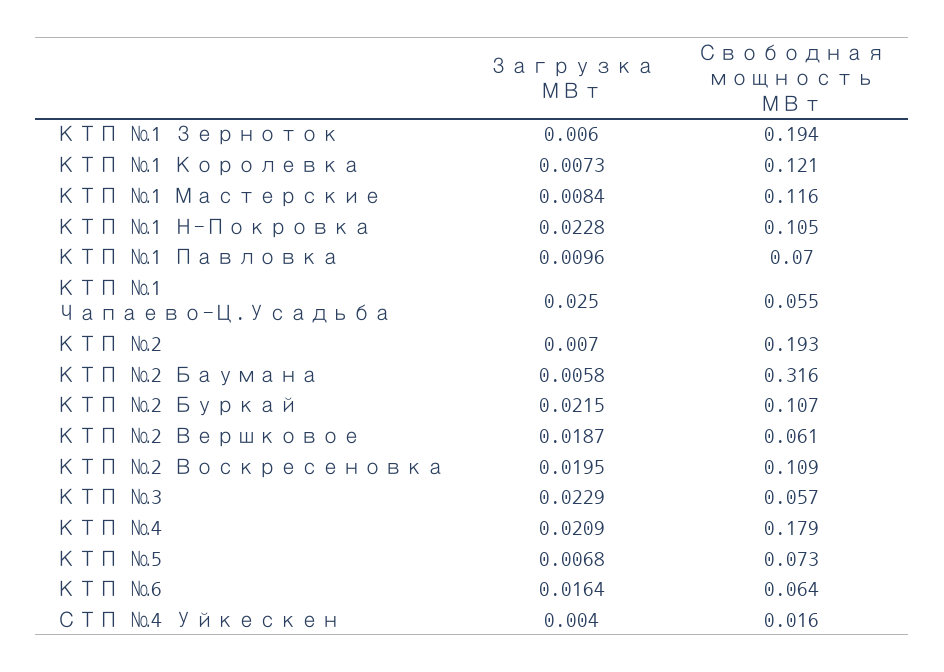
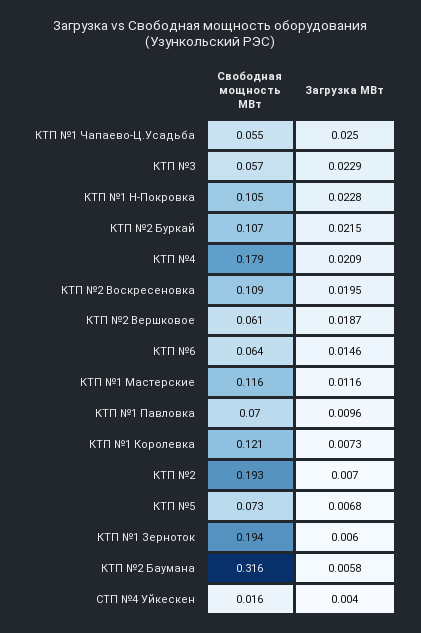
  {
    "Загрузка МВт": {
      "КТП №1 Зерноток": 0.006,
      "КТП №1 Королевка": 0.0073,
-     "КТП №1 Мастерские": 0.0084,
+     "КТП №1 Мастерские": 0.0116,
      "КТП №1 Н-Покровка": 0.0228,
      "КТП №1 Павловка": 0.0096,
      "КТП №1 Чапаево-Ц.Усадьба": 0.025,
      "КТП №2": 0.007,
      "КТП №2 Баумана": 0.0058,
      "КТП №2 Буркай": 0.0215,
      "КТП №2 Вершковое": 0.0187,
      "КТП №2 Воскресеновка": 0.0195,
      "КТП №3": 0.0229,
      "КТП №4": 0.0209,
      "КТП №5": 0.0068,
-     "КТП №6": 0.0164,
+     "КТП №6": 0.0146,
      "СТП №4 Уйкескен": 0.004
    },
    "Свободная мощность МВт": {
      "КТП №1 Зерноток": 0.194,
      "КТП №1 Королевка": 0.121,
      "КТП №1 Мастерские": 0.116,
      "КТП №1 Н-Покровка": 0.105,
      "КТП №1 Павловка": 0.07,
      "КТП №1 Чапаево-Ц.Усадьба": 0.055,
      "КТП №2": 0.193,
      "КТП №2 Баумана": 0.316,
      "КТП №2 Буркай": 0.107,
      "КТП №2 Вершковое": 0.061,
      "КТП №2 Воскресеновка": 0.109,
      "КТП №3": 0.057,
      "КТП №4": 0.179,
      "КТП №5": 0.073,
      "КТП №6": 0.064,
      "СТП №4 Уйкескен": 0.016
    }
  }

